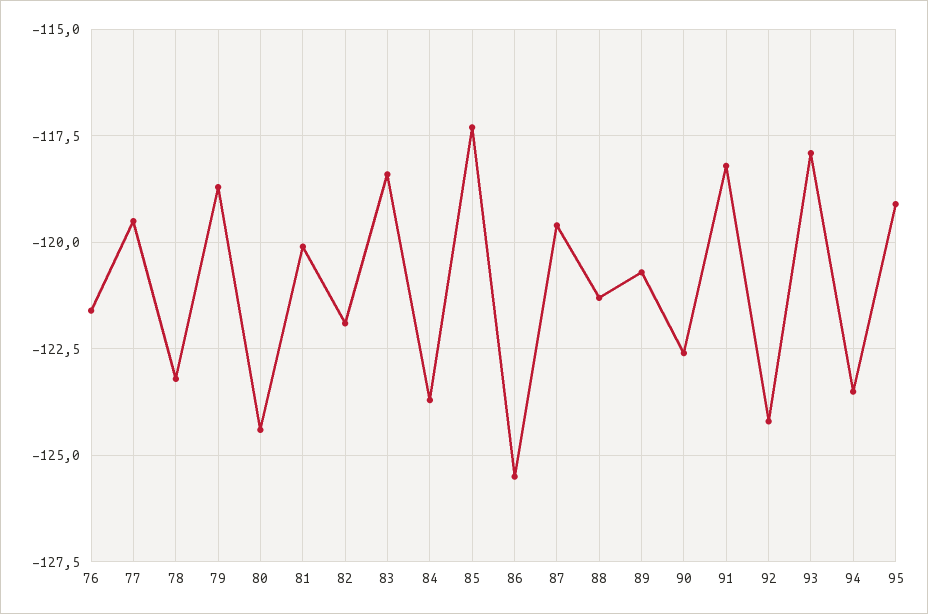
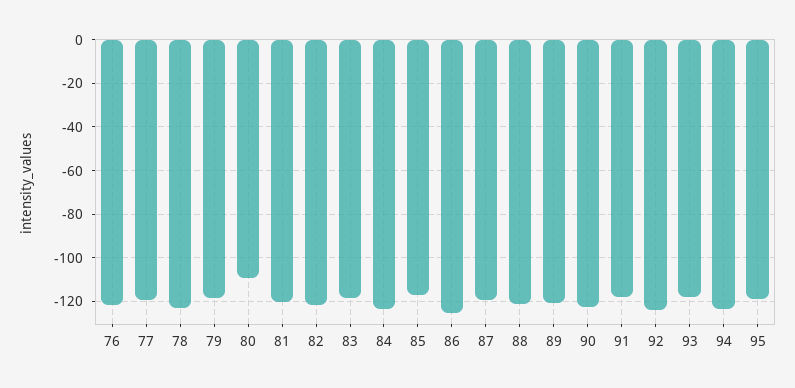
  {
    "76": -121.5,
    "77": -119.5,
    "78": -123,
    "79": -118.5,
-   "80": -124.5,
+   "80": -110,
    "81": -120,
    "82": -122,
    "83": -118.5,
    "84": -123.5,
    "85": -117.5,
    "86": -125.5,
    "87": -119.5,
    "88": -121.5,
    "89": -120.5,
    "90": -122.5,
    "91": -118,
    "92": -124,
    "93": -118,
    "94": -123.5,
    "95": -119
  }

